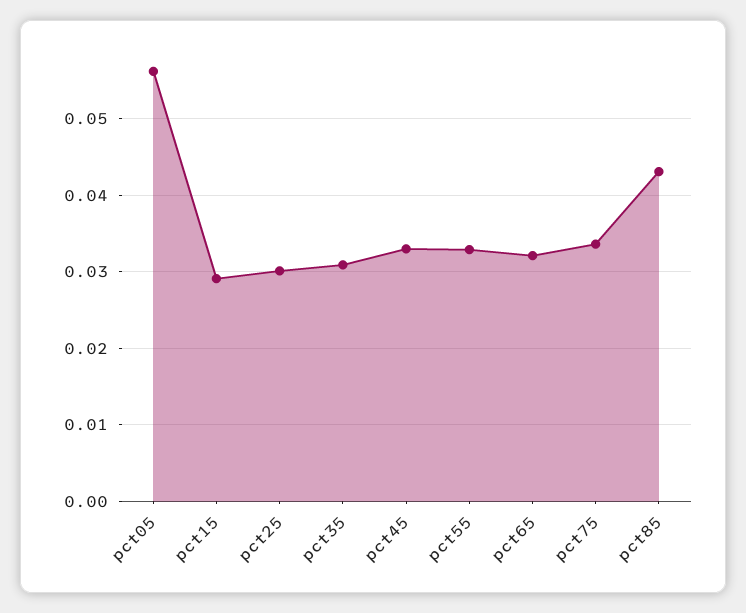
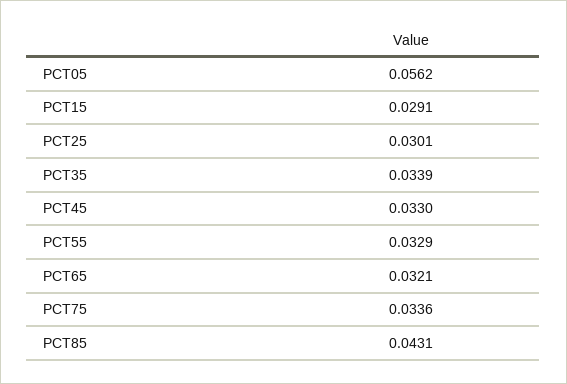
  {
    "pct05": 0.0562,
    "pct15": 0.0291,
    "pct25": 0.0301,
-   "pct35": 0.031,
+   "pct35": 0.0339,
    "pct45": 0.033,
    "pct55": 0.0329,
    "pct65": 0.0321,
    "pct75": 0.0336,
    "pct85": 0.0431
  }

